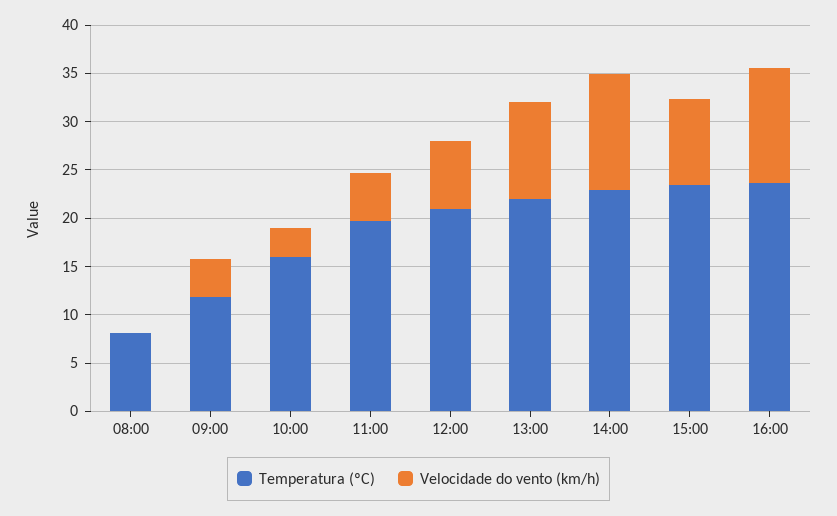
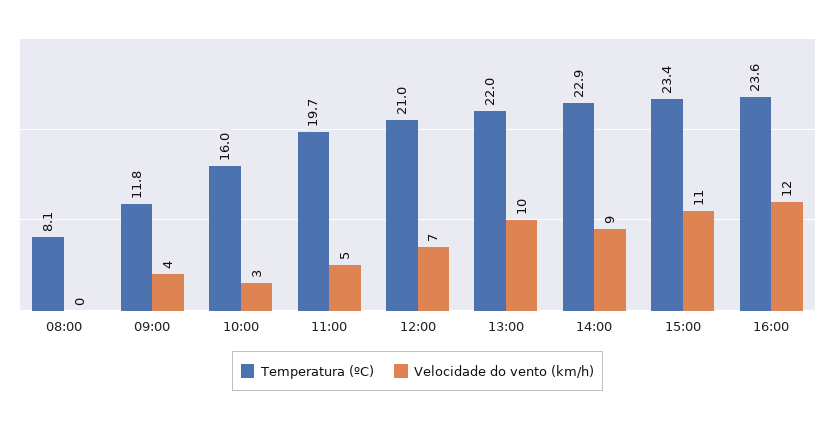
  {
    "Temperatura (ºC)": {
      "08:00": 8.1,
      "09:00": 11.8,
      "10:00": 16,
      "11:00": 19.7,
      "12:00": 21,
      "13:00": 22,
      "14:00": 22.9,
      "15:00": 23.4,
      "16:00": 23.6
    },
    "Velocidade do vento (km/h)": {
      "08:00": 0,
      "09:00": 4,
      "10:00": 3,
      "11:00": 5,
      "12:00": 7,
      "13:00": 10,
-     "14:00": 12,
+     "14:00": 9,
-     "15:00": 9,
+     "15:00": 11,
      "16:00": 12
    }
  }

